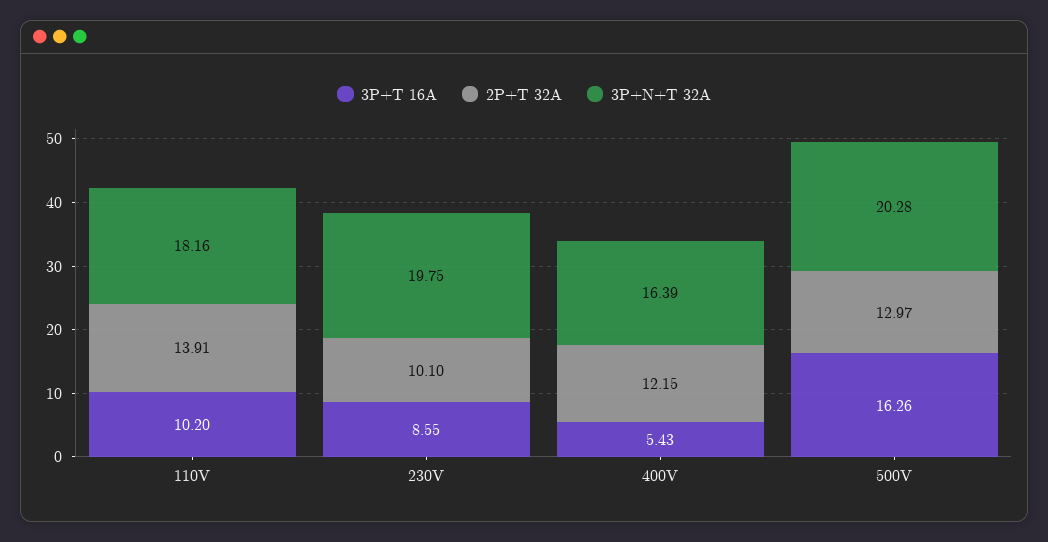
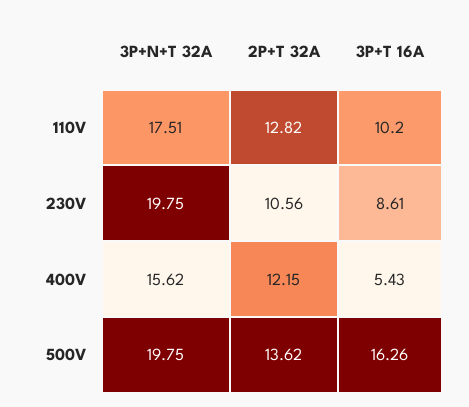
  {
    "3P+T 16A": {
      "110V": 10.2,
-     "230V": 8.55,
+     "230V": 8.61,
      "400V": 5.43,
      "500V": 16.26
    },
    "2P+T 32A": {
-     "110V": 13.91,
+     "110V": 12.82,
-     "230V": 10.1,
+     "230V": 10.56,
      "400V": 12.15,
-     "500V": 12.97
+     "500V": 13.62
    },
    "3P+N+T 32A": {
-     "110V": 18.16,
+     "110V": 17.51,
      "230V": 19.75,
-     "400V": 16.39,
+     "400V": 15.62,
-     "500V": 20.28
+     "500V": 19.75
    }
  }

